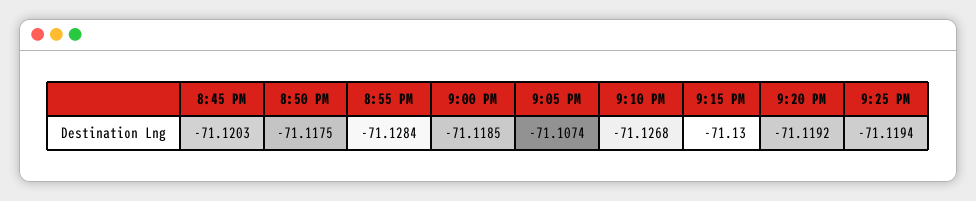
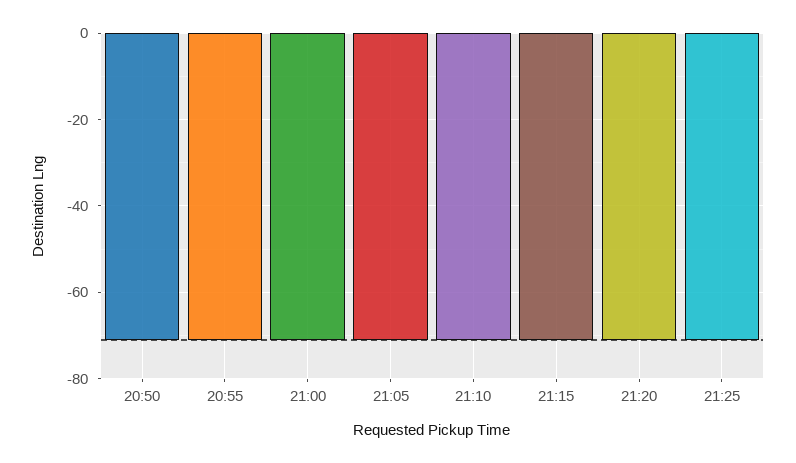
  {
-   "8:45 PM": -71.1203,
    "8:50 PM": -71.1175,
    "8:55 PM": -71.1284,
    "9:00 PM": -71.1185,
    "9:05 PM": -71.1074,
    "9:10 PM": -71.1268,
    "9:15 PM": -71.13,
    "9:20 PM": -71.1192,
    "9:25 PM": -71.1194
  }

